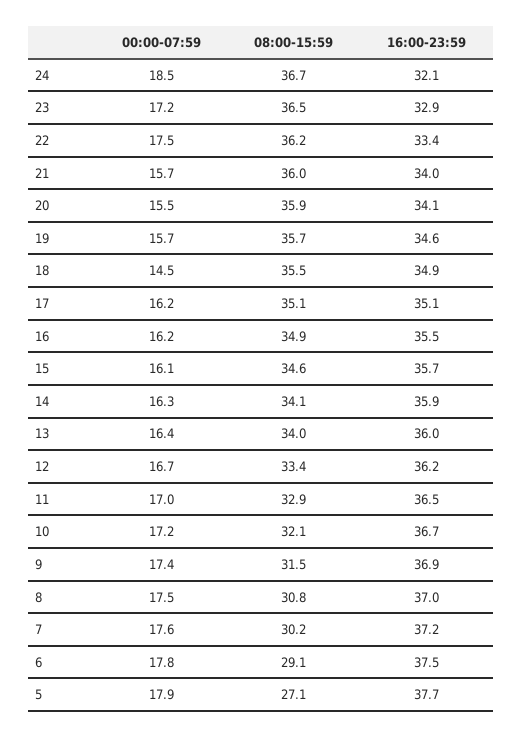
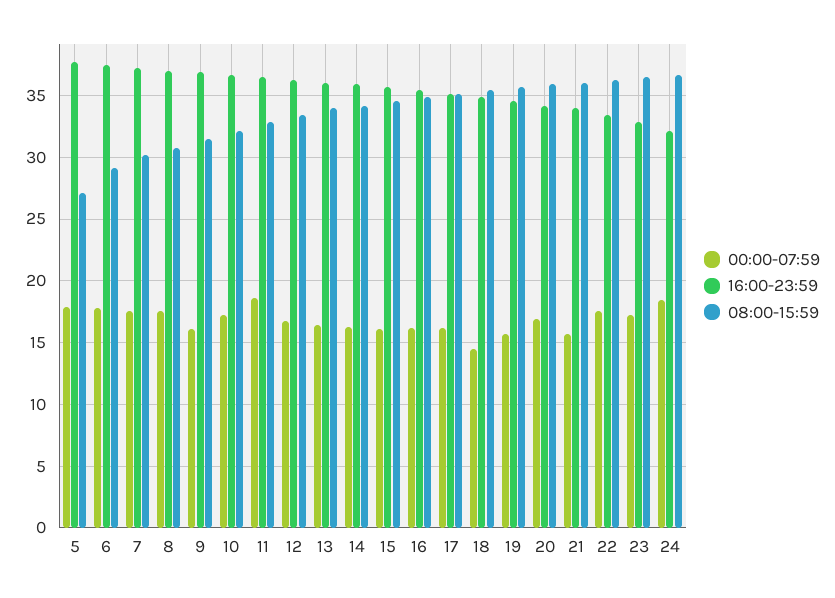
  {
    "00:00-07:59": {
      "24": 18.5,
      "23": 17.2,
      "22": 17.5,
      "21": 15.7,
-     "20": 15.5,
+     "20": 17,
      "19": 15.7,
      "18": 14.5,
      "17": 16.2,
      "16": 16.2,
      "15": 16.1,
      "14": 16.3,
      "13": 16.4,
      "12": 16.7,
-     "11": 17,
+     "11": 18.5,
      "10": 17.2,
-     "9": 17.4,
+     "9": 16,
      "8": 17.5,
      "7": 17.6,
      "6": 17.8,
      "5": 17.9
    },
    "08:00-15:59": {
      "24": 36.7,
      "23": 36.5,
      "22": 36.2,
      "21": 36,
      "20": 35.9,
      "19": 35.7,
      "18": 35.5,
      "17": 35.1,
      "16": 34.9,
      "15": 34.6,
      "14": 34.1,
      "13": 34,
      "12": 33.4,
      "11": 32.9,
      "10": 32.1,
      "9": 31.5,
      "8": 30.8,
      "7": 30.2,
      "6": 29.1,
      "5": 27.1
    },
    "16:00-23:59": {
      "24": 32.1,
      "23": 32.9,
      "22": 33.4,
      "21": 34,
      "20": 34.1,
      "19": 34.6,
      "18": 34.9,
      "17": 35.1,
      "16": 35.5,
      "15": 35.7,
      "14": 35.9,
      "13": 36,
      "12": 36.2,
      "11": 36.5,
      "10": 36.7,
      "9": 36.9,
      "8": 37,
      "7": 37.2,
      "6": 37.5,
      "5": 37.7
    }
  }

